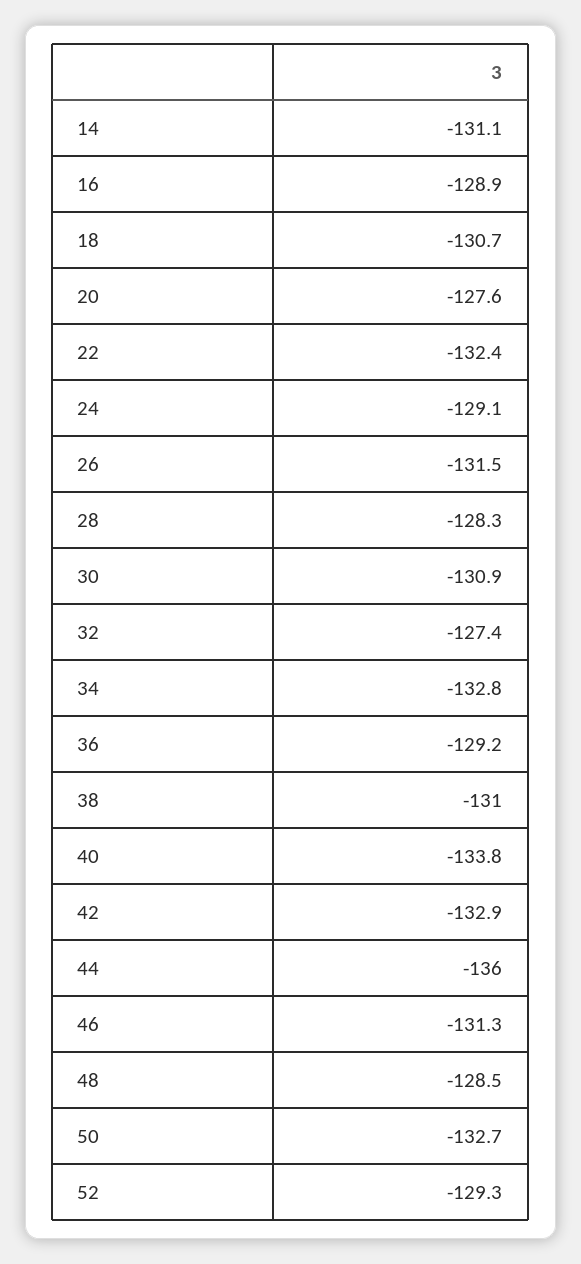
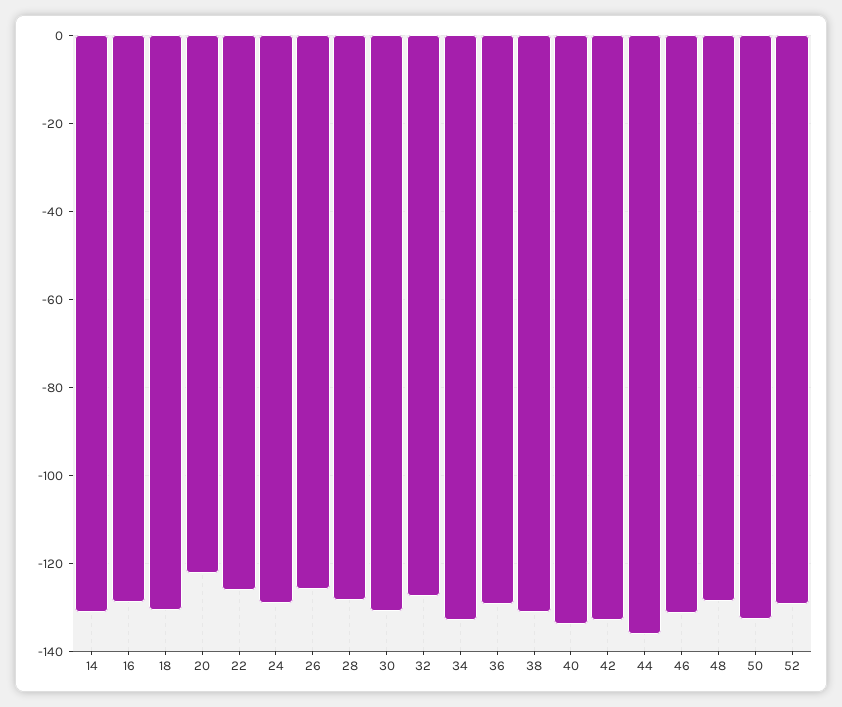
  {
    "14": -131.1,
    "16": -128.9,
    "18": -130.7,
-   "20": -127.6,
+   "20": -122,
-   "22": -132.4,
+   "22": -126,
    "24": -129.1,
-   "26": -131.5,
+   "26": -126,
    "28": -128.3,
    "30": -130.9,
    "32": -127.4,
    "34": -132.8,
    "36": -129.2,
    "38": -131,
    "40": -133.8,
    "42": -132.9,
    "44": -136,
    "46": -131.3,
    "48": -128.5,
    "50": -132.7,
    "52": -129.3
  }

